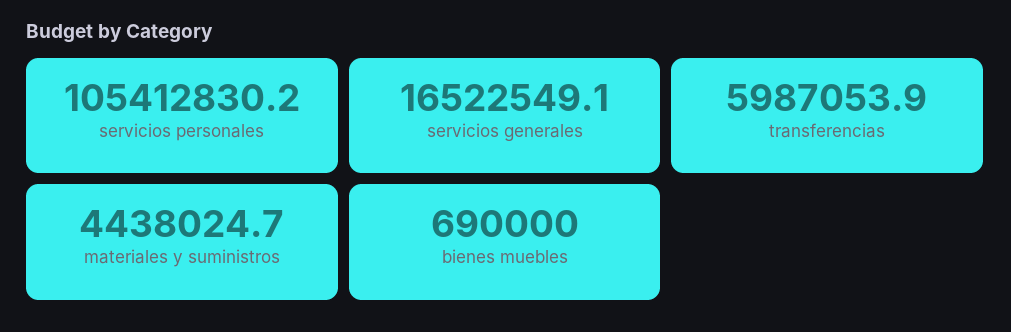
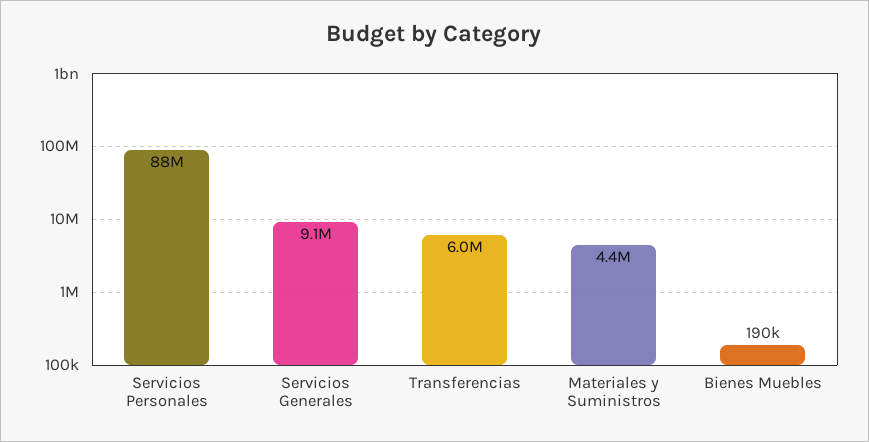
  {
-   "servicios personales": 105412830.2,
+   "servicios personales": 88000000,
-   "servicios generales": 16522549.1,
+   "servicios generales": 9100000,
    "transferencias": 5987053.9,
    "materiales y suministros": 4438024.7,
-   "bienes muebles": 690000
+   "bienes muebles": 190000
  }

